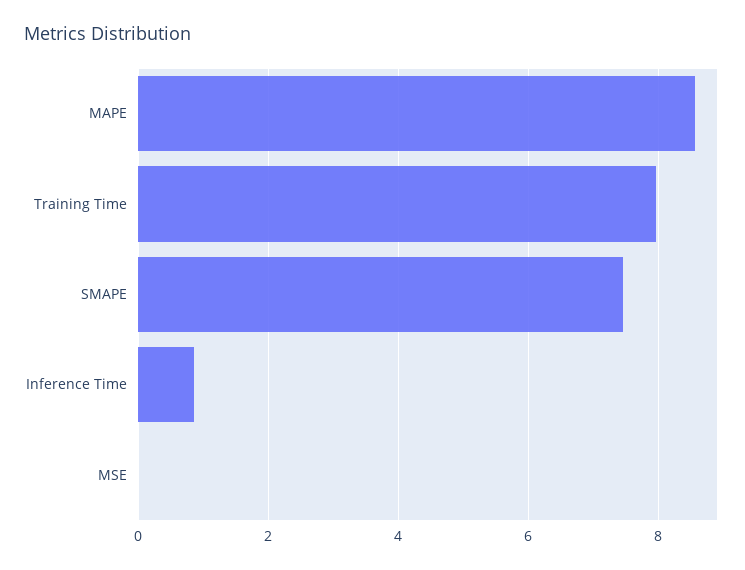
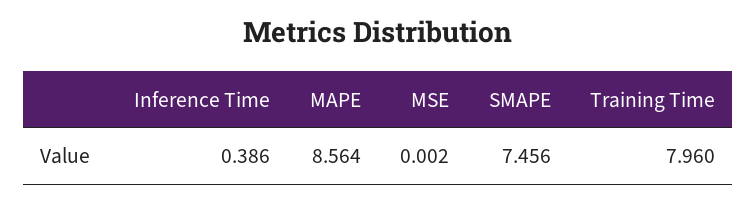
  {
    "MAPE": 8.564,
    "Training Time": 7.96,
    "SMAPE": 7.456,
-   "Inference Time": 0.8,
+   "Inference Time": 0.386,
    "MSE": 0.002
  }

